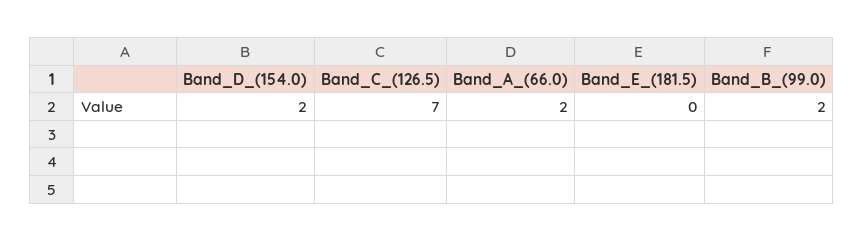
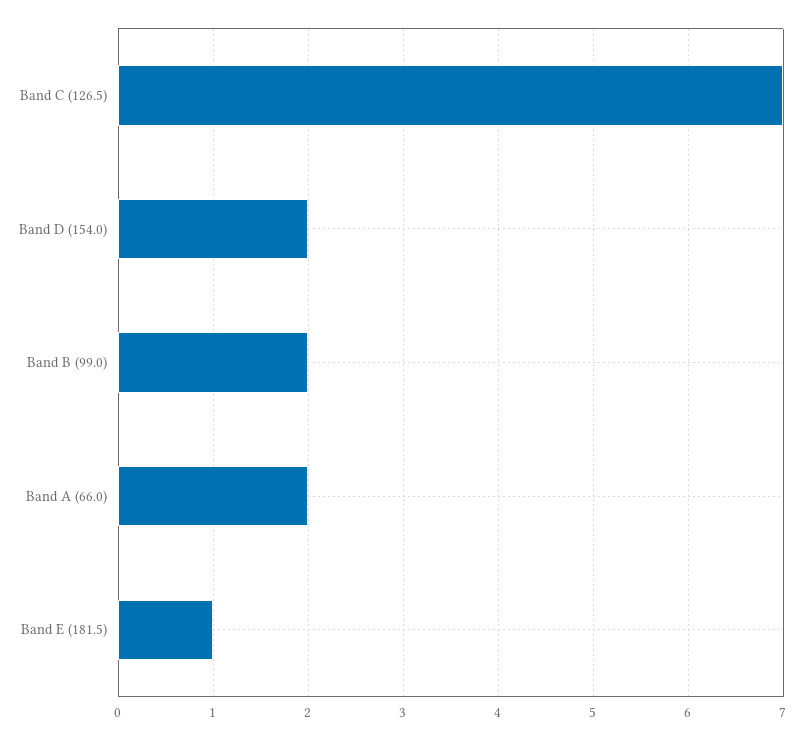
  {
    "Band_D_(154.0)": 2,
    "Band_C_(126.5)": 7,
    "Band_A_(66.0)": 2,
-   "Band_E_(181.5)": 0,
+   "Band_E_(181.5)": 1,
    "Band_B_(99.0)": 2
  }

